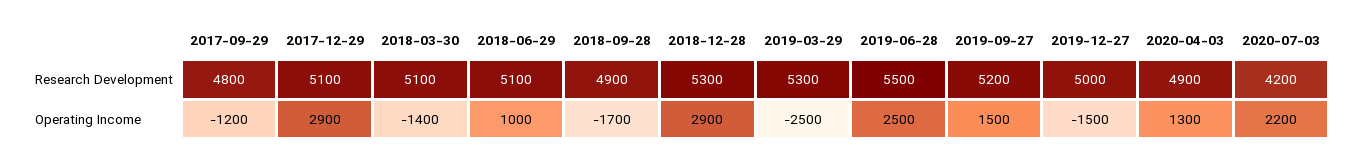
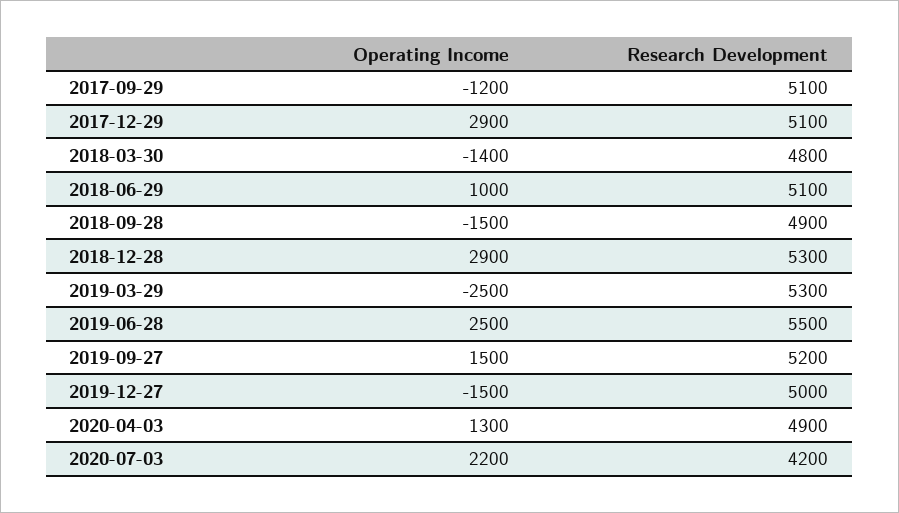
  {
    "2017-09-29": {
-     "Research Development": 4800,
+     "Research Development": 5100,
      "Operating Income": -1200
    },
    "2017-12-29": {
      "Research Development": 5100,
      "Operating Income": 2900
    },
    "2018-03-30": {
-     "Research Development": 5100,
+     "Research Development": 4800,
      "Operating Income": -1400
    },
    "2018-06-29": {
      "Research Development": 5100,
      "Operating Income": 1000
    },
    "2018-09-28": {
      "Research Development": 4900,
-     "Operating Income": -1700
+     "Operating Income": -1500
    },
    "2018-12-28": {
      "Research Development": 5300,
      "Operating Income": 2900
    },
    "2019-03-29": {
      "Research Development": 5300,
      "Operating Income": -2500
    },
    "2019-06-28": {
      "Research Development": 5500,
      "Operating Income": 2500
    },
    "2019-09-27": {
      "Research Development": 5200,
      "Operating Income": 1500
    },
    "2019-12-27": {
      "Research Development": 5000,
      "Operating Income": -1500
    },
    "2020-04-03": {
      "Research Development": 4900,
      "Operating Income": 1300
    },
    "2020-07-03": {
      "Research Development": 4200,
      "Operating Income": 2200
    }
  }

